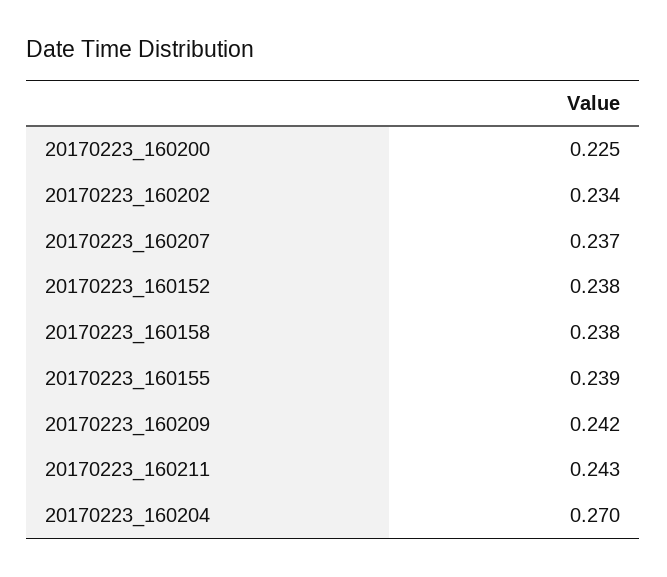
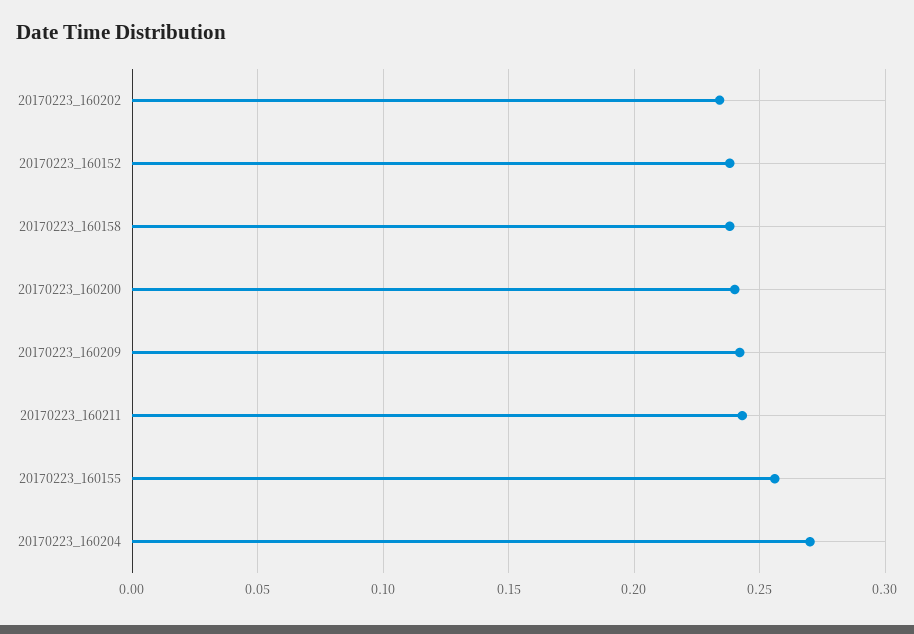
  {
-   "20170223_160200": 0.225,
+   "20170223_160200": 0.24,
    "20170223_160202": 0.234,
-   "20170223_160207": 0.237,
    "20170223_160152": 0.238,
    "20170223_160158": 0.238,
-   "20170223_160155": 0.239,
+   "20170223_160155": 0.255,
    "20170223_160209": 0.242,
    "20170223_160211": 0.243,
    "20170223_160204": 0.27
  }

